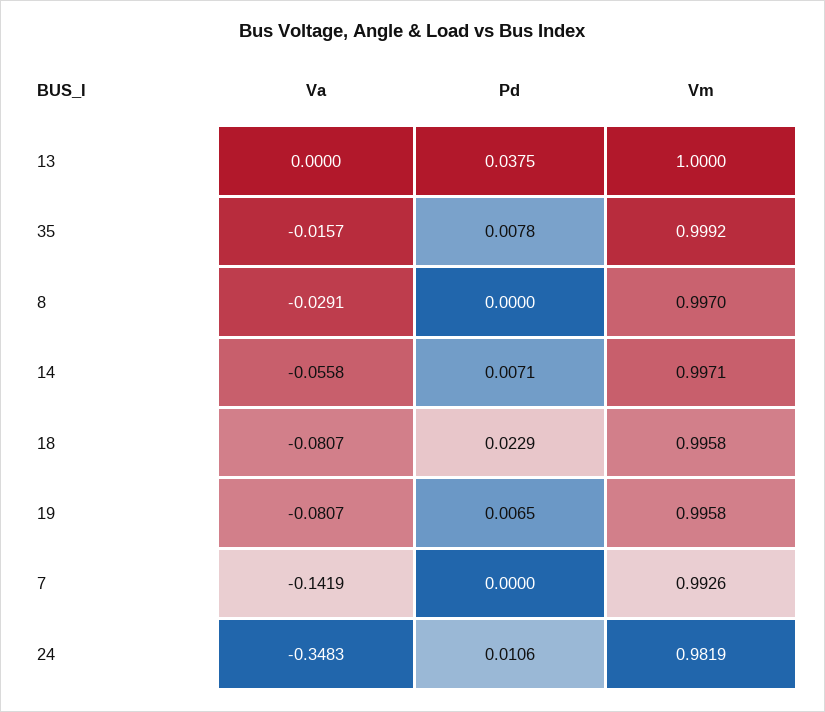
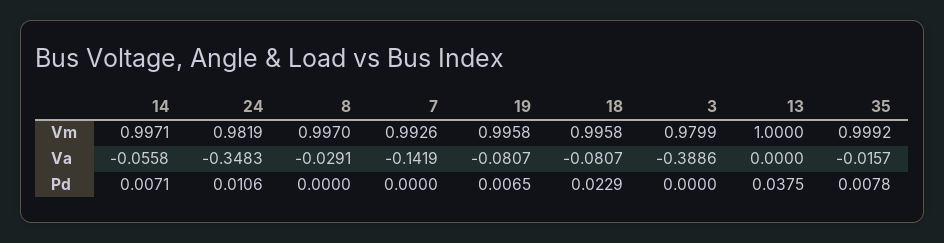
  {
    "Va": {
      "13": 0,
      "35": -0.0157,
      "8": -0.0291,
      "14": -0.0558,
      "18": -0.0807,
      "19": -0.0807,
      "7": -0.1419,
-     "24": -0.3483
+     "24": -0.3483,
+     "3": -0.3886
    },
    "Pd": {
      "13": 0.0375,
      "35": 0.0078,
      "8": 0,
      "14": 0.0071,
      "18": 0.0229,
      "19": 0.0065,
      "7": 0,
-     "24": 0.0106
+     "24": 0.0106,
+     "3": 0
    },
    "Vm": {
      "13": 1,
      "35": 0.9992,
      "8": 0.997,
      "14": 0.9971,
      "18": 0.9958,
      "19": 0.9958,
      "7": 0.9926,
-     "24": 0.9819
+     "24": 0.9819,
+     "3": 0.9799
    }
  }

